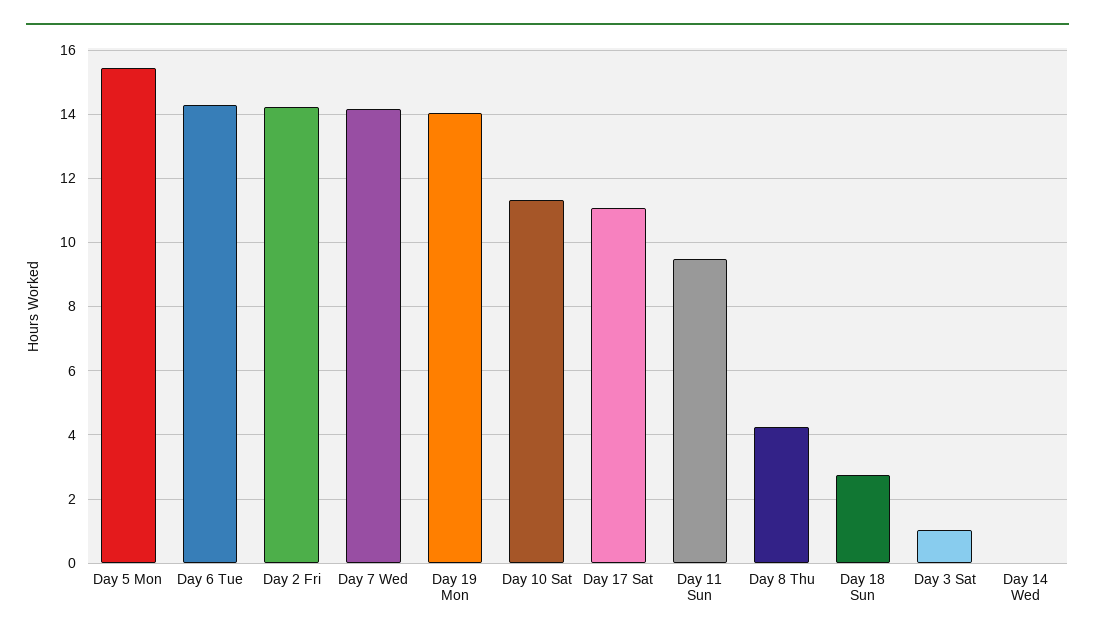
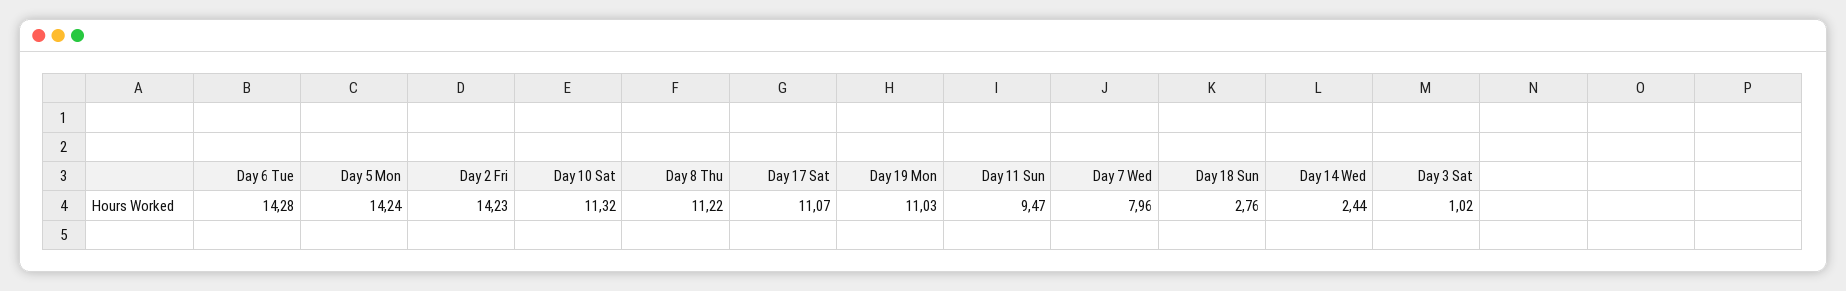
  {
-   "Day 5 Mon": 15.4,
+   "Day 5 Mon": 14.24,
    "Day 6 Tue": 14.28,
    "Day 2 Fri": 14.23,
-   "Day 7 Wed": 14.2,
+   "Day 7 Wed": 7.96,
-   "Day 19 Mon": 14,
+   "Day 19 Mon": 11.03,
    "Day 10 Sat": 11.32,
    "Day 17 Sat": 11.07,
    "Day 11 Sun": 9.47,
-   "Day 8 Thu": 4.2,
+   "Day 8 Thu": 11.22,
    "Day 18 Sun": 2.76,
    "Day 3 Sat": 1.02,
-   "Day 14 Wed": 0
+   "Day 14 Wed": 2.44
  }

